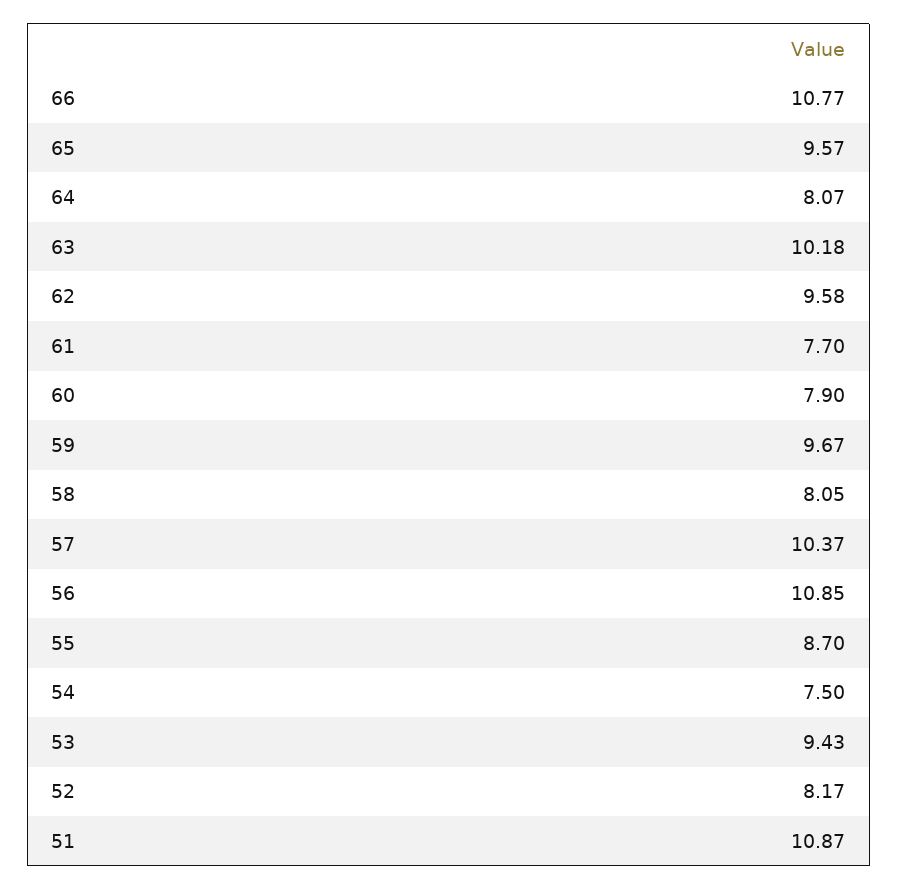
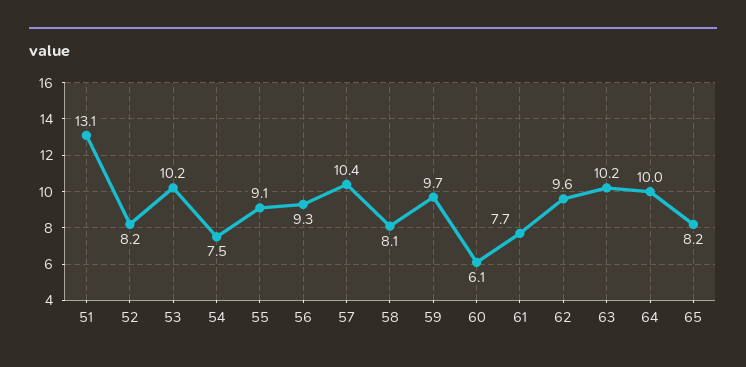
  {
-   "66": 10.77,
-   "65": 9.57,
+   "65": 8.2,
-   "64": 8.07,
+   "64": 10,
    "63": 10.18,
    "62": 9.58,
    "61": 7.7,
-   "60": 7.9,
+   "60": 6.1,
    "59": 9.67,
    "58": 8.05,
    "57": 10.37,
-   "56": 10.85,
+   "56": 9.3,
-   "55": 8.7,
+   "55": 9.1,
    "54": 7.5,
-   "53": 9.43,
+   "53": 10.2,
    "52": 8.17,
-   "51": 10.87
+   "51": 13.1
  }

